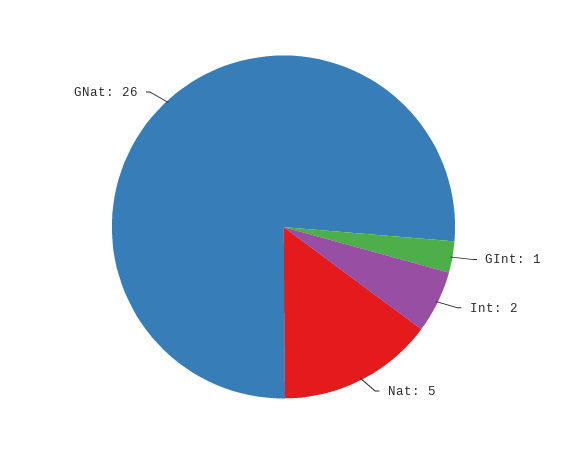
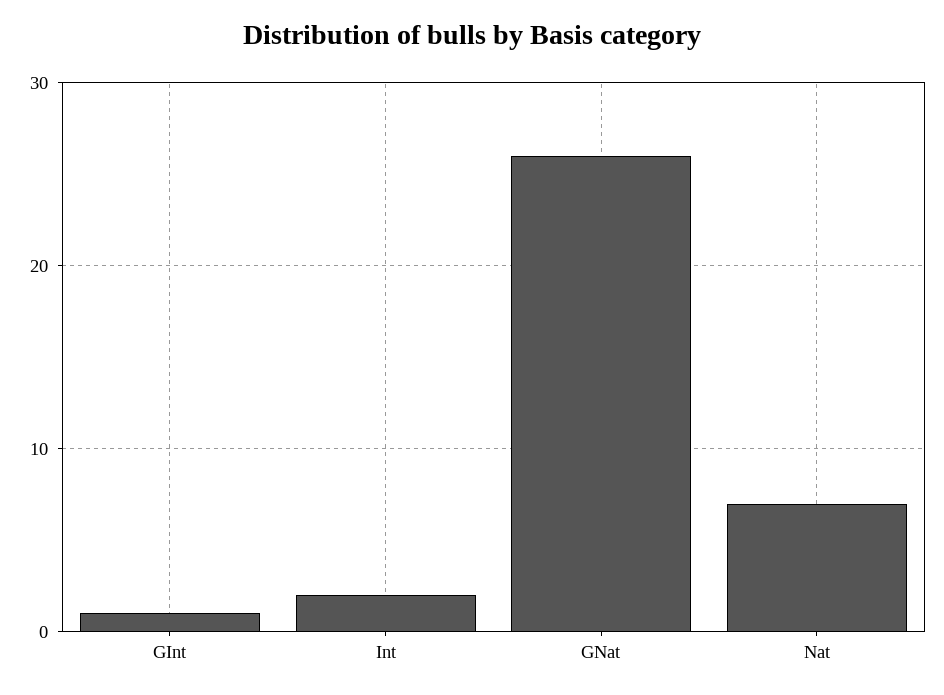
  {
    "GInt": 1,
    "Int": 2,
-   "Nat": 5,
+   "Nat": 7,
    "GNat": 26
  }

